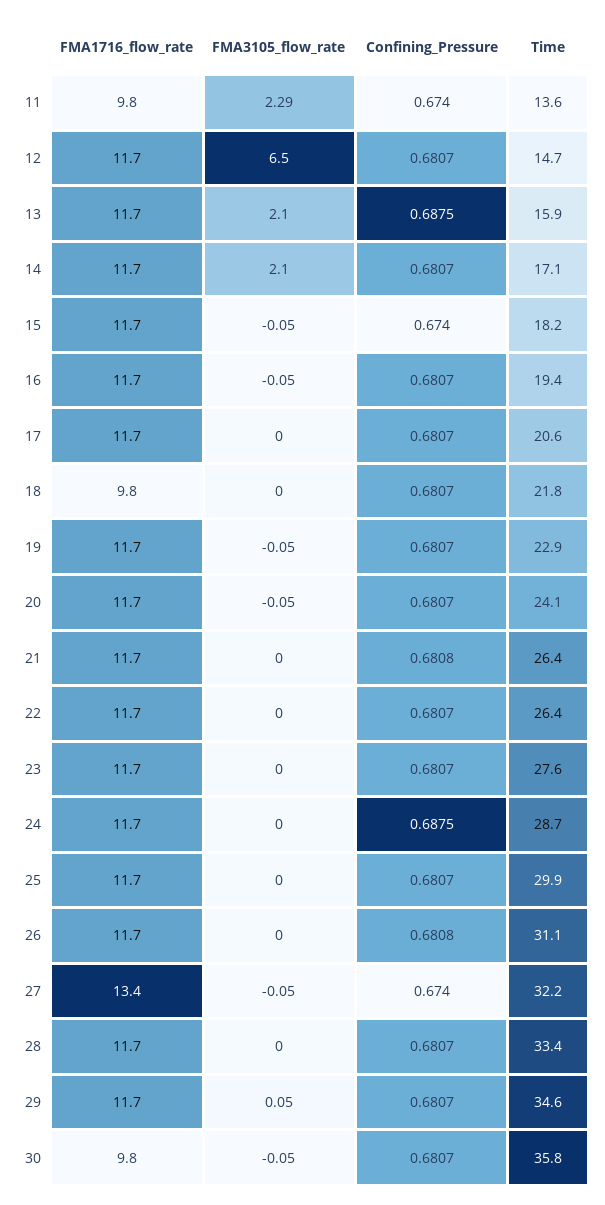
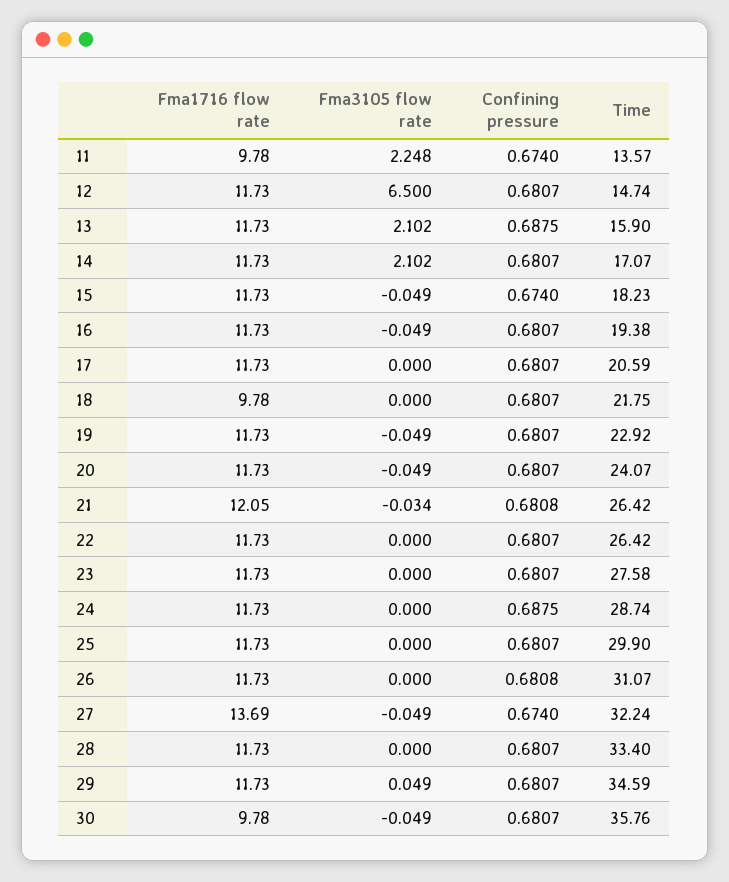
  {
    "FMA1716_flow_rate": {
      "11": 9.78,
      "12": 11.73,
      "13": 11.73,
      "14": 11.73,
      "15": 11.73,
      "16": 11.73,
      "17": 11.73,
      "18": 9.78,
      "19": 11.73,
      "20": 11.73,
-     "21": 11.7,
+     "21": 12.05,
      "22": 11.73,
      "23": 11.73,
      "24": 11.73,
      "25": 11.73,
      "26": 11.73,
-     "27": 13.4,
+     "27": 13.69,
      "28": 11.73,
      "29": 11.73,
      "30": 9.78
    },
    "FMA3105_flow_rate": {
-     "11": 2.29,
+     "11": 2.248,
      "12": 6.5,
      "13": 2.102,
      "14": 2.102,
      "15": -0.049,
      "16": -0.049,
      "17": 0,
      "18": 0,
      "19": -0.049,
      "20": -0.049,
-     "21": 0,
+     "21": -0.034,
      "22": 0,
      "23": 0,
      "24": 0,
      "25": 0,
      "26": 0,
      "27": -0.049,
      "28": 0,
      "29": 0.049,
      "30": -0.049
    },
    "Confining_Pressure": {
      "11": 0.674,
      "12": 0.6807,
      "13": 0.6875,
      "14": 0.6807,
      "15": 0.674,
      "16": 0.6807,
      "17": 0.6807,
      "18": 0.6807,
      "19": 0.6807,
      "20": 0.6807,
      "21": 0.6808,
      "22": 0.6807,
      "23": 0.6807,
      "24": 0.6875,
      "25": 0.6807,
      "26": 0.6808,
      "27": 0.674,
      "28": 0.6807,
      "29": 0.6807,
      "30": 0.6807
    },
    "Time": {
      "11": 13.57,
      "12": 14.74,
      "13": 15.9,
      "14": 17.07,
      "15": 18.23,
      "16": 19.38,
      "17": 20.59,
      "18": 21.75,
      "19": 22.92,
      "20": 24.07,
      "21": 26.42,
      "22": 26.42,
      "23": 27.58,
      "24": 28.74,
      "25": 29.9,
      "26": 31.07,
      "27": 32.24,
      "28": 33.4,
      "29": 34.59,
      "30": 35.76
    }
  }

